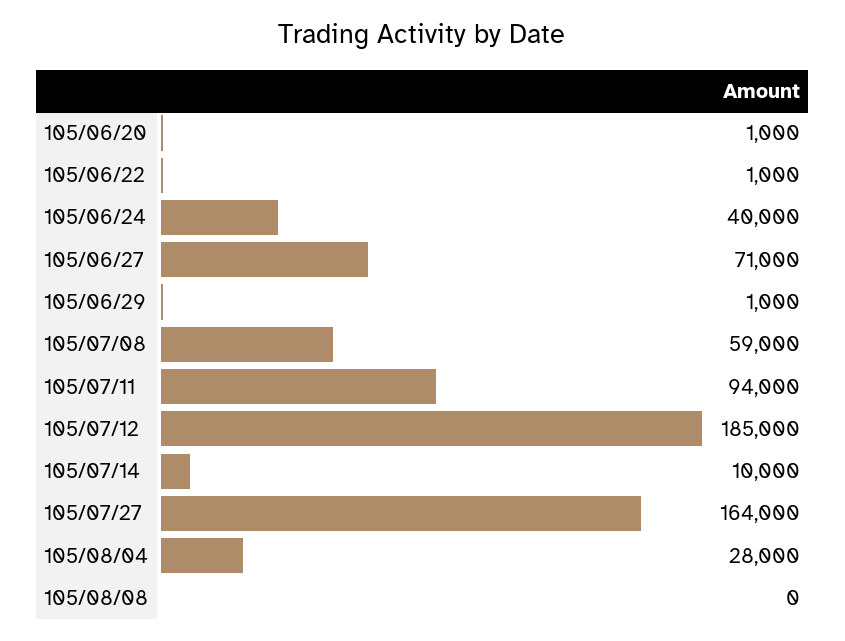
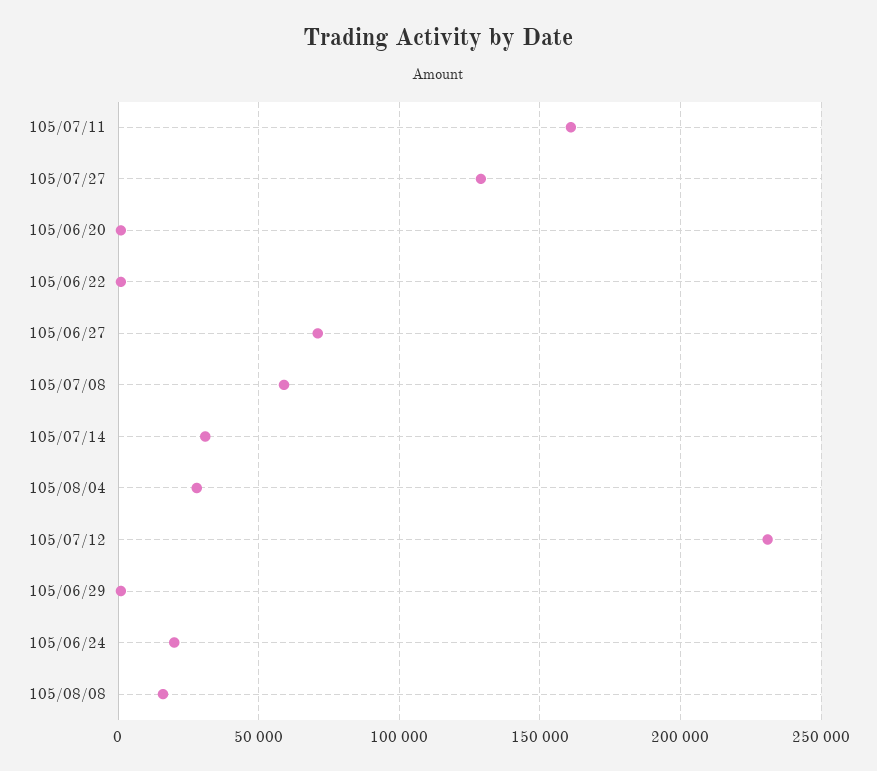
  {
    "105/06/20": 1000,
    "105/06/22": 1000,
-   "105/06/24": 40000,
+   "105/06/24": 20000,
    "105/06/27": 71000,
    "105/06/29": 1000,
    "105/07/08": 59000,
-   "105/07/11": 94000,
+   "105/07/11": 160000,
-   "105/07/12": 185000,
+   "105/07/12": 230000,
-   "105/07/14": 10000,
+   "105/07/14": 30000,
-   "105/07/27": 164000,
+   "105/07/27": 130000,
    "105/08/04": 28000,
-   "105/08/08": 0
+   "105/08/08": 15000
  }

